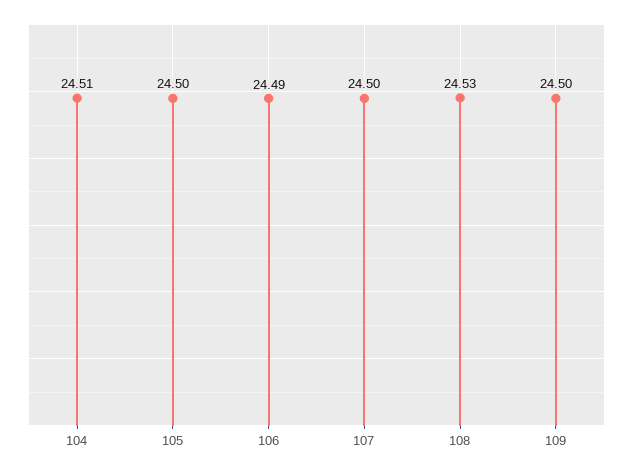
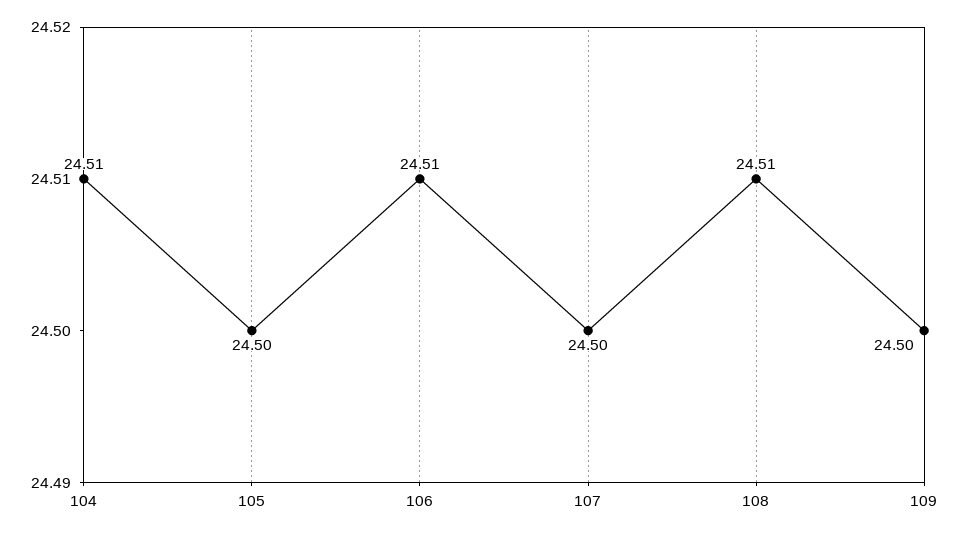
  {
    "104": 24.51,
    "105": 24.5,
-   "106": 24.49,
+   "106": 24.51,
    "107": 24.5,
-   "108": 24.53,
+   "108": 24.51,
    "109": 24.5
  }

